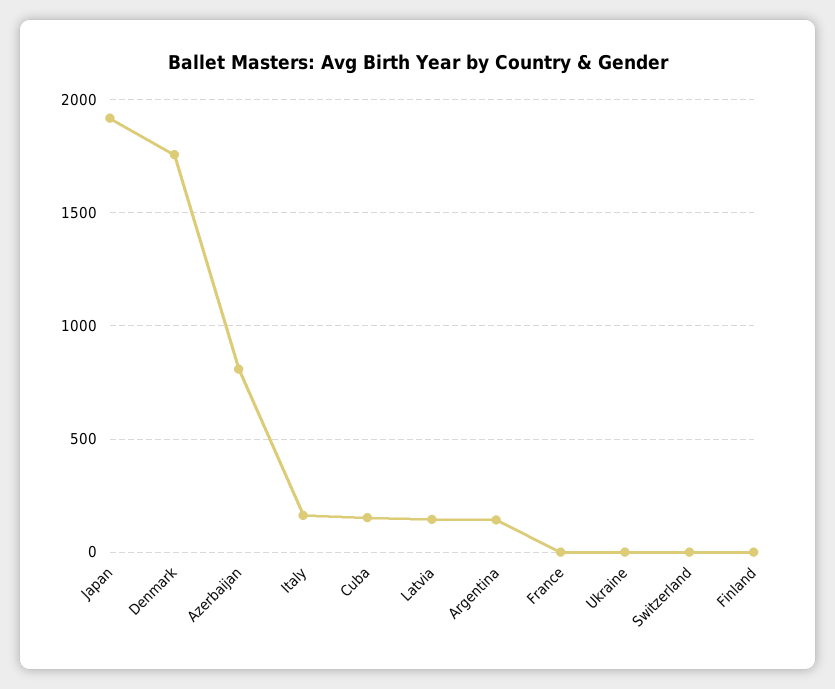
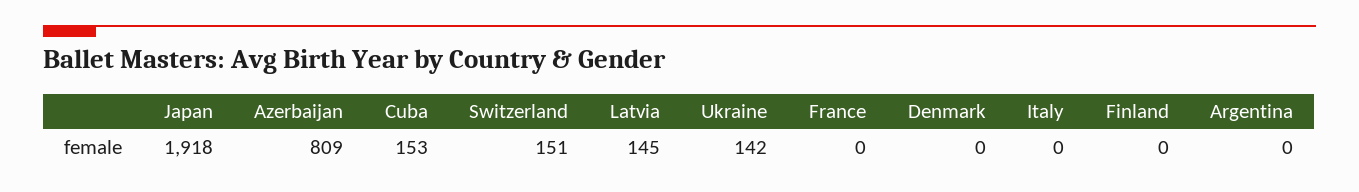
  {
    "Japan": 1918,
-   "Denmark": 1750,
+   "Denmark": 0,
    "Azerbaijan": 809,
-   "Italy": 150,
+   "Italy": 0,
    "Cuba": 153,
    "Latvia": 145,
-   "Argentina": 150,
+   "Argentina": 0,
    "France": 0,
-   "Ukraine": 0,
+   "Ukraine": 142,
-   "Switzerland": 0,
+   "Switzerland": 151,
    "Finland": 0
  }

